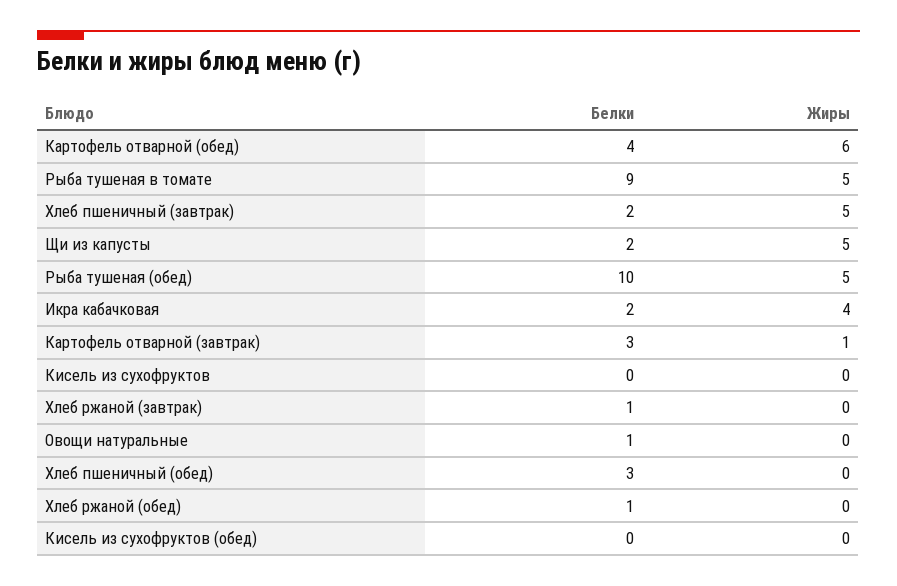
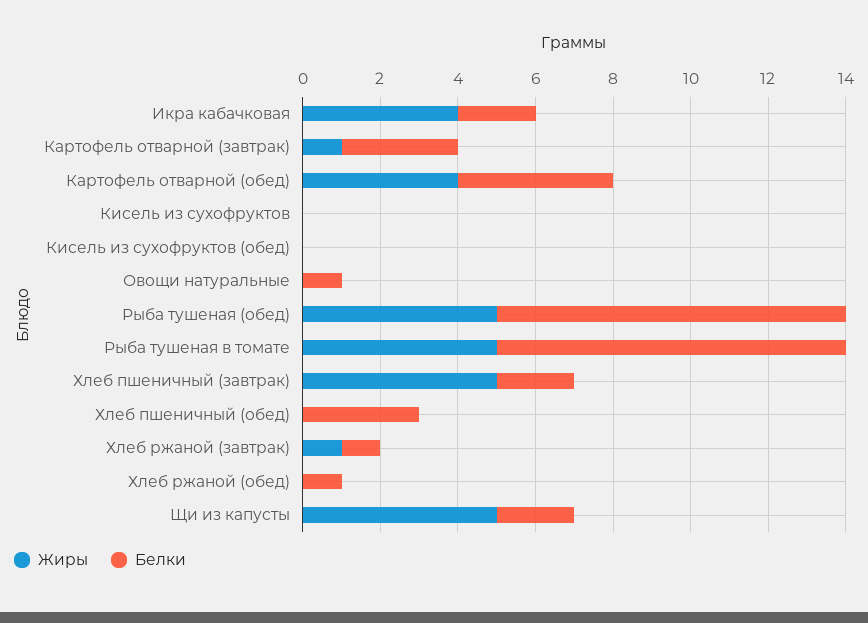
  {
    "Белки": {
      "Картофель отварной (обед)": 4,
      "Рыба тушеная в томате": 9,
      "Хлеб пшеничный (завтрак)": 2,
      "Щи из капусты": 2,
-     "Рыба тушеная (обед)": 10,
+     "Рыба тушеная (обед)": 9,
      "Икра кабачковая": 2,
      "Картофель отварной (завтрак)": 3,
      "Кисель из сухофруктов": 0,
      "Хлеб ржаной (завтрак)": 1,
      "Овощи натуральные": 1,
      "Хлеб пшеничный (обед)": 3,
      "Хлеб ржаной (обед)": 1,
      "Кисель из сухофруктов (обед)": 0
    },
    "Жиры": {
-     "Картофель отварной (обед)": 6,
+     "Картофель отварной (обед)": 4,
      "Рыба тушеная в томате": 5,
      "Хлеб пшеничный (завтрак)": 5,
      "Щи из капусты": 5,
      "Рыба тушеная (обед)": 5,
      "Икра кабачковая": 4,
      "Картофель отварной (завтрак)": 1,
      "Кисель из сухофруктов": 0,
-     "Хлеб ржаной (завтрак)": 0,
+     "Хлеб ржаной (завтрак)": 1,
      "Овощи натуральные": 0,
      "Хлеб пшеничный (обед)": 0,
      "Хлеб ржаной (обед)": 0,
      "Кисель из сухофруктов (обед)": 0
    }
  }

